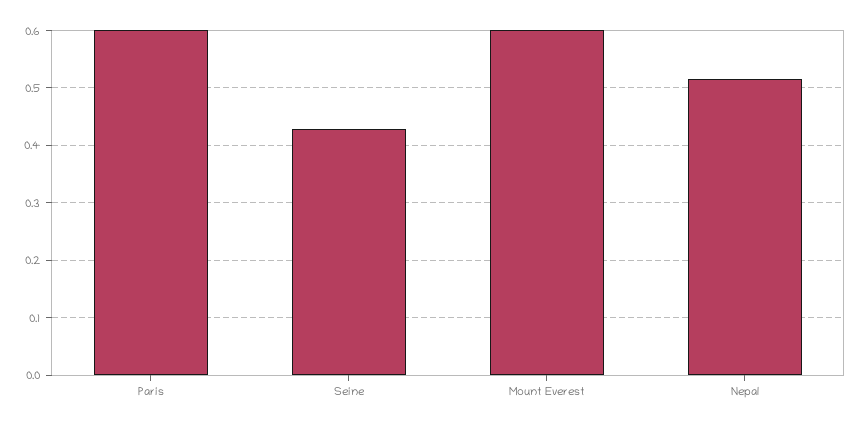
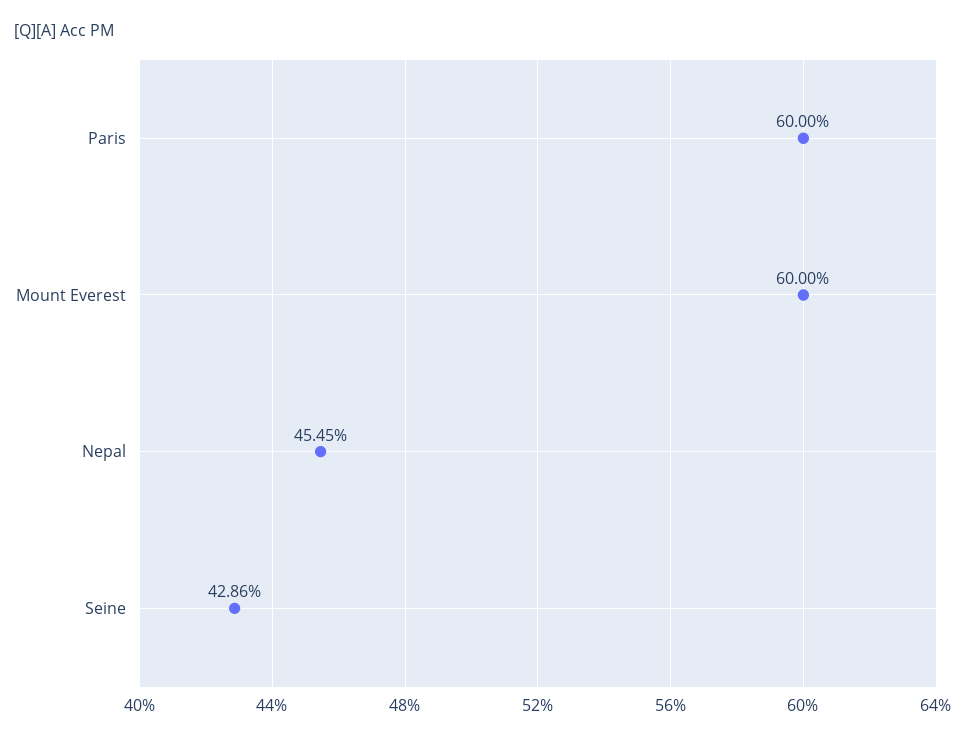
  {
    "Paris": 0.6,
    "Seine": 0.4286,
    "Mount Everest": 0.6,
-   "Nepal": 0.52
+   "Nepal": 0.4545
  }

